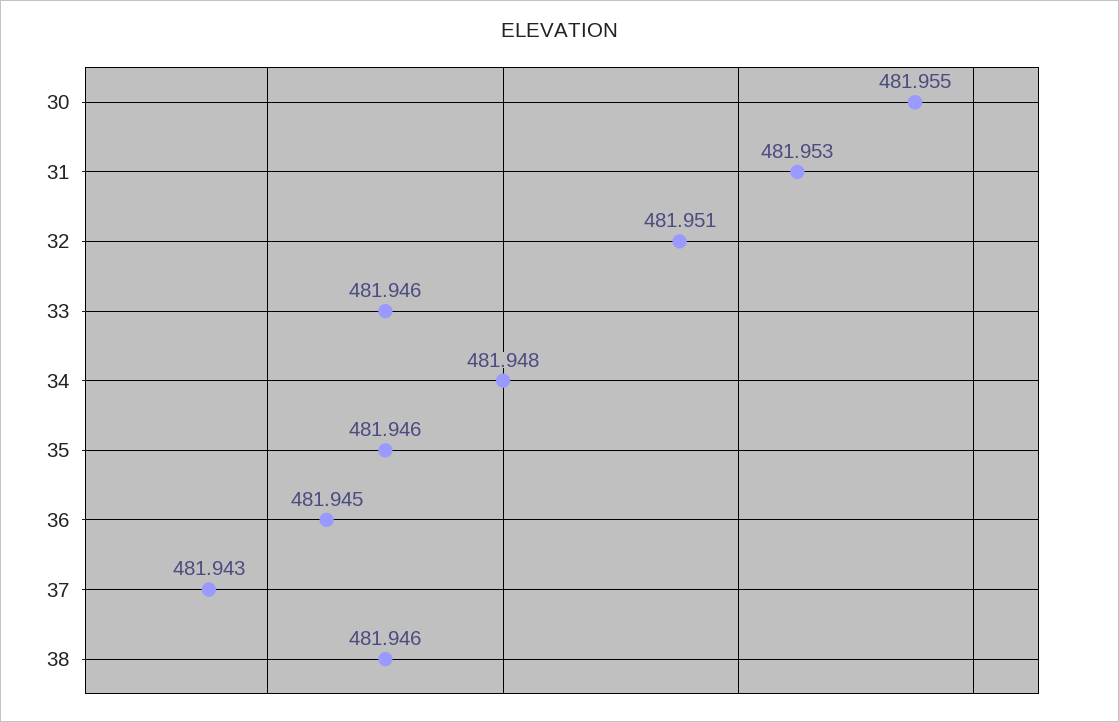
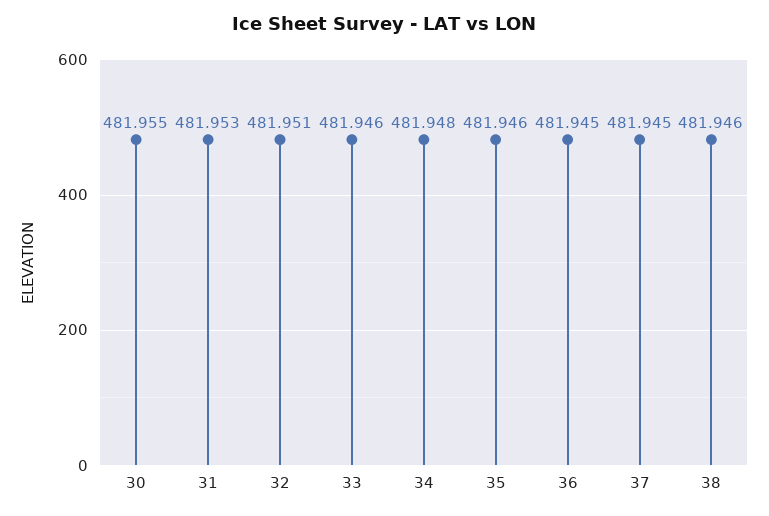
  {
    "30": 481.955,
    "31": 481.953,
    "32": 481.951,
    "33": 481.946,
    "34": 481.948,
    "35": 481.946,
    "36": 481.945,
-   "37": 481.943,
+   "37": 481.945,
    "38": 481.946
  }

